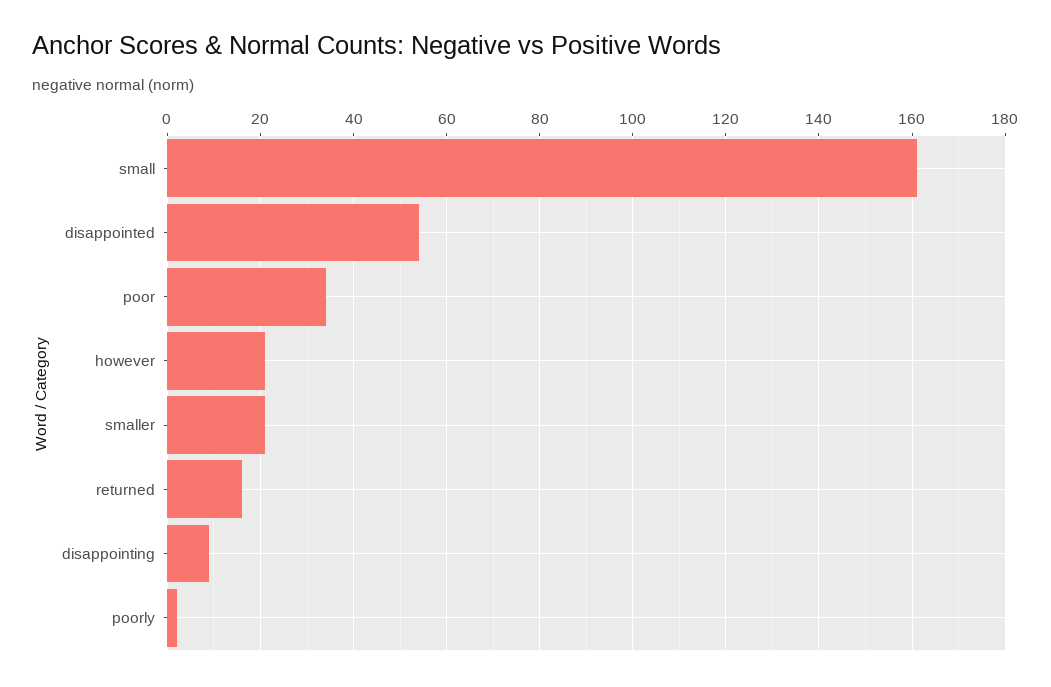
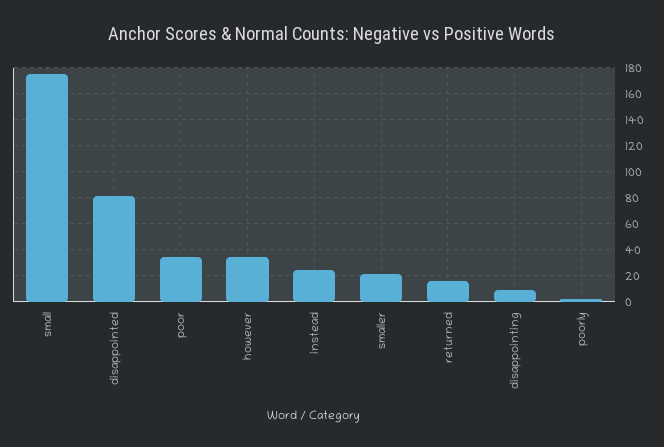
  {
-   "small": 160,
+   "small": 175,
-   "disappointed": 55,
+   "disappointed": 80,
    "poor": 35,
-   "however": 20,
+   "however": 35,
    "smaller": 20,
    "returned": 15,
    "disappointing": 10,
-   "poorly": 0
+   "poorly": 0,
+   "instead": 25
  }

